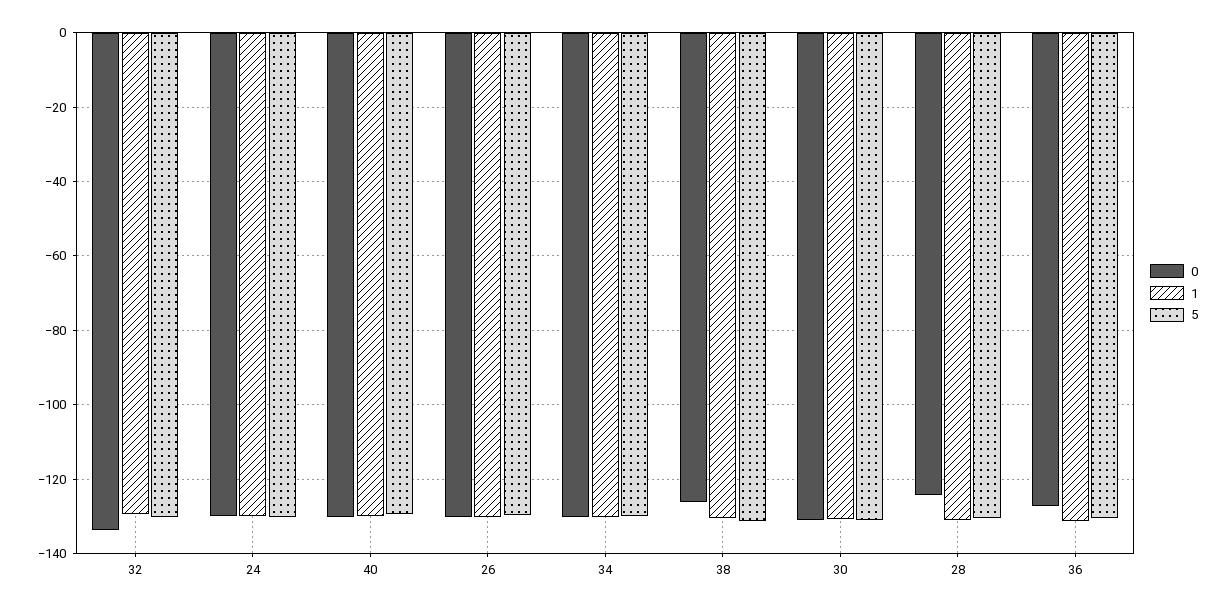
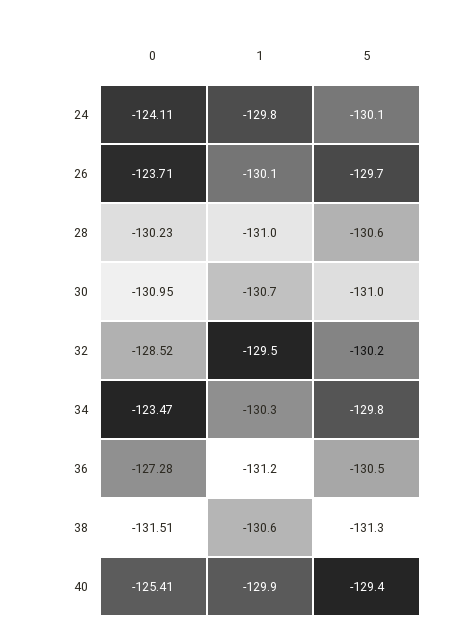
  {
    "0": {
-     "32": -134,
+     "32": -128.52,
-     "24": -130,
+     "24": -124.11,
-     "40": -130,
+     "40": -125.41,
-     "26": -130,
+     "26": -123.71,
-     "34": -130,
+     "34": -123.47,
-     "38": -126,
+     "38": -131.51,
      "30": -130.95,
-     "28": -124,
+     "28": -130.23,
      "36": -127.28
    },
    "1": {
      "32": -129.5,
      "24": -129.8,
      "40": -129.9,
      "26": -130.1,
      "34": -130.3,
      "38": -130.6,
      "30": -130.7,
      "28": -131,
      "36": -131.2
    },
    "5": {
      "32": -130.2,
      "24": -130.1,
      "40": -129.4,
      "26": -129.7,
      "34": -129.8,
      "38": -131.3,
      "30": -131,
      "28": -130.6,
      "36": -130.5
    }
  }

